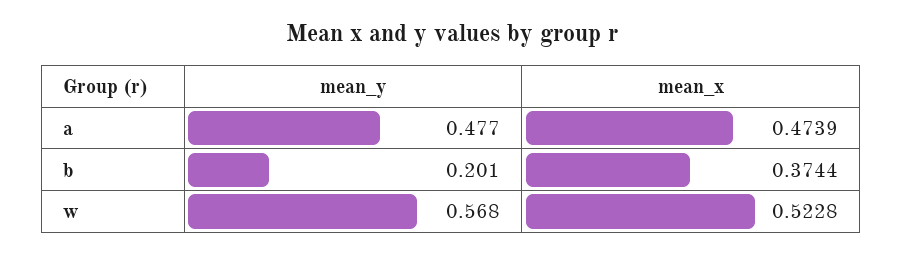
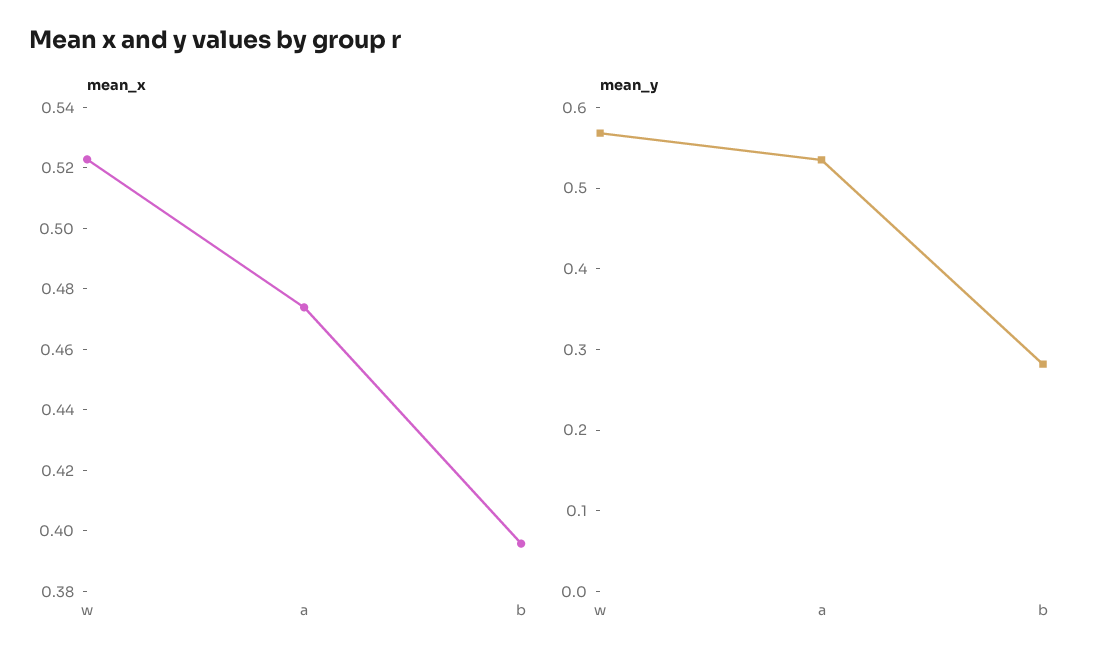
  {
    "mean_y": {
-     "a": 0.477,
+     "a": 0.54,
-     "b": 0.201,
+     "b": 0.28,
      "w": 0.568
    },
    "mean_x": {
      "a": 0.4739,
-     "b": 0.3744,
+     "b": 0.395,
      "w": 0.5228
    }
  }

